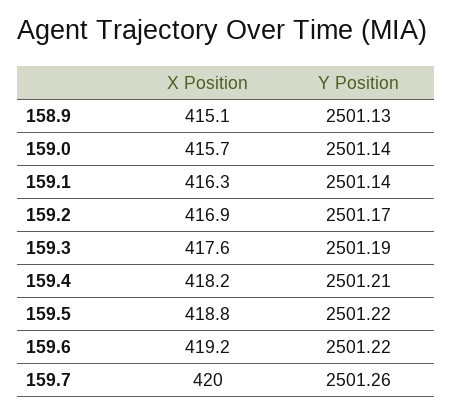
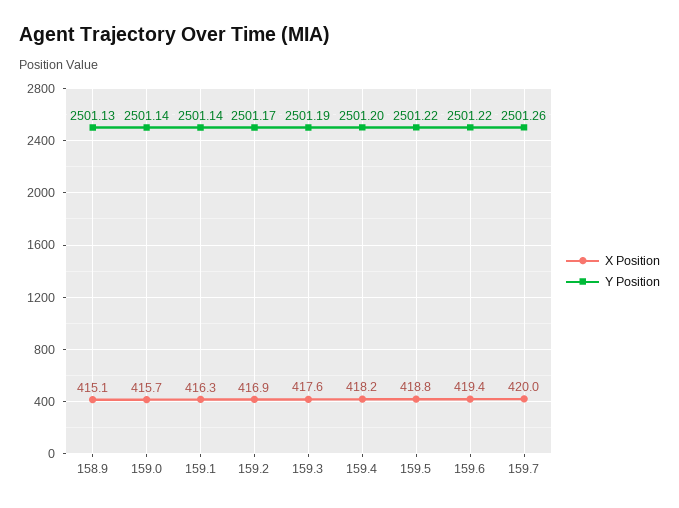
  {
    "X Position": {
      "158.9": 415.1,
      "159.0": 415.7,
      "159.1": 416.3,
      "159.2": 416.9,
      "159.3": 417.6,
      "159.4": 418.2,
      "159.5": 418.8,
-     "159.6": 419.2,
+     "159.6": 419.4,
      "159.7": 420
    },
    "Y Position": {
      "158.9": 2501.13,
      "159.0": 2501.14,
      "159.1": 2501.14,
      "159.2": 2501.17,
      "159.3": 2501.19,
-     "159.4": 2501.21,
+     "159.4": 2501.2,
      "159.5": 2501.22,
      "159.6": 2501.22,
      "159.7": 2501.26
    }
  }

